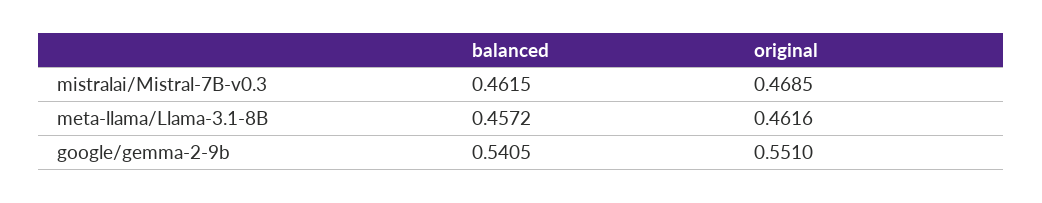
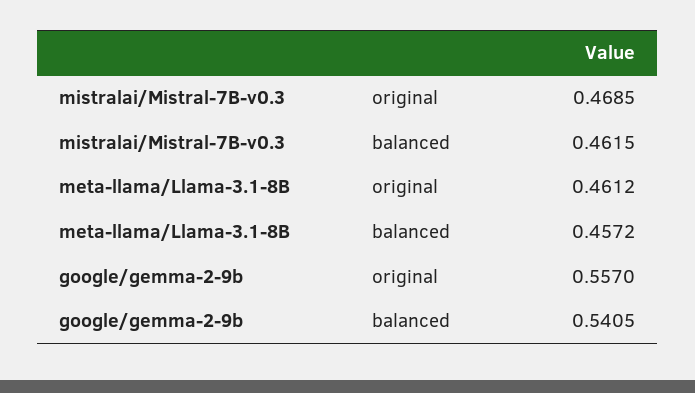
  {
    "balanced": {
      "mistralai/Mistral-7B-v0.3": 0.4615,
      "meta-llama/Llama-3.1-8B": 0.4572,
      "google/gemma-2-9b": 0.5405
    },
    "original": {
      "mistralai/Mistral-7B-v0.3": 0.4685,
-     "meta-llama/Llama-3.1-8B": 0.4616,
+     "meta-llama/Llama-3.1-8B": 0.4612,
-     "google/gemma-2-9b": 0.551
+     "google/gemma-2-9b": 0.557
    }
  }

